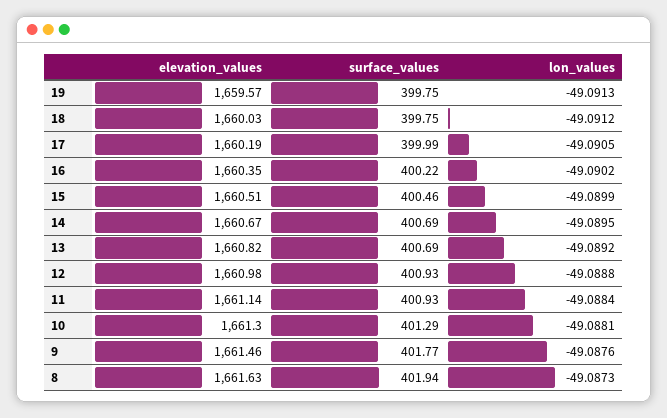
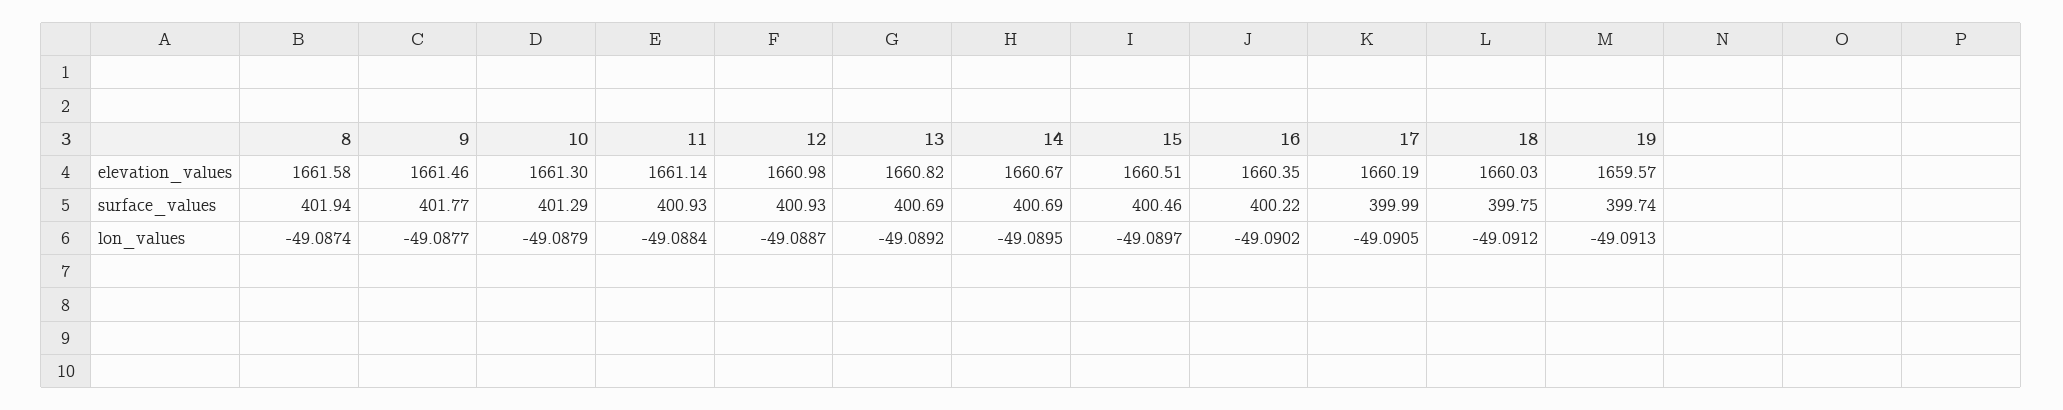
  {
    "elevation_values": {
      "19": 1659.57,
      "18": 1660.03,
      "17": 1660.19,
      "16": 1660.35,
      "15": 1660.51,
      "14": 1660.67,
      "13": 1660.82,
      "12": 1660.98,
      "11": 1661.14,
      "10": 1661.3,
      "9": 1661.46,
-     "8": 1661.63
+     "8": 1661.58
    },
    "surface_values": {
-     "19": 399.75,
+     "19": 399.74,
      "18": 399.75,
      "17": 399.99,
      "16": 400.22,
      "15": 400.46,
      "14": 400.69,
      "13": 400.69,
      "12": 400.93,
      "11": 400.93,
      "10": 401.29,
      "9": 401.77,
      "8": 401.94
    },
    "lon_values": {
      "19": -49.0913,
      "18": -49.0912,
      "17": -49.0905,
      "16": -49.0902,
-     "15": -49.0899,
+     "15": -49.0897,
      "14": -49.0895,
      "13": -49.0892,
-     "12": -49.0888,
+     "12": -49.0887,
      "11": -49.0884,
-     "10": -49.0881,
+     "10": -49.0879,
-     "9": -49.0876,
+     "9": -49.0877,
-     "8": -49.0873
+     "8": -49.0874
    }
  }

